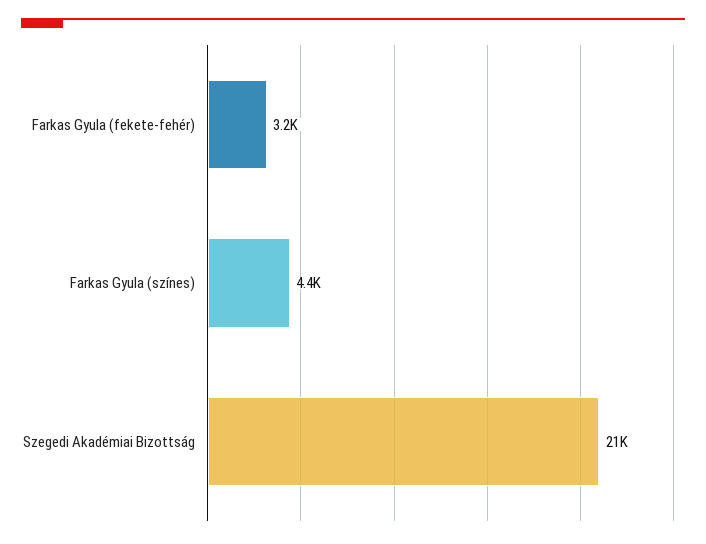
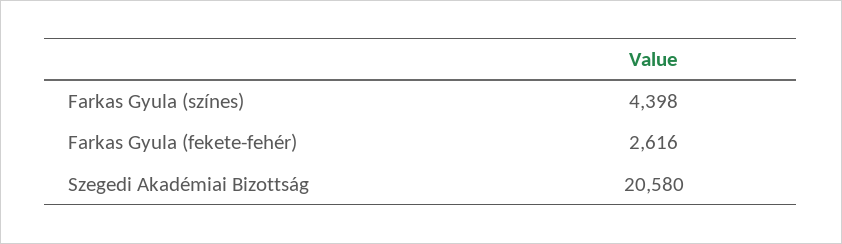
  {
-   "Farkas Gyula (fekete-fehér)": 3200,
+   "Farkas Gyula (fekete-fehér)": 2616,
    "Farkas Gyula (színes)": 4398,
    "Szegedi Akadémiai Bizottság": 20580
  }

